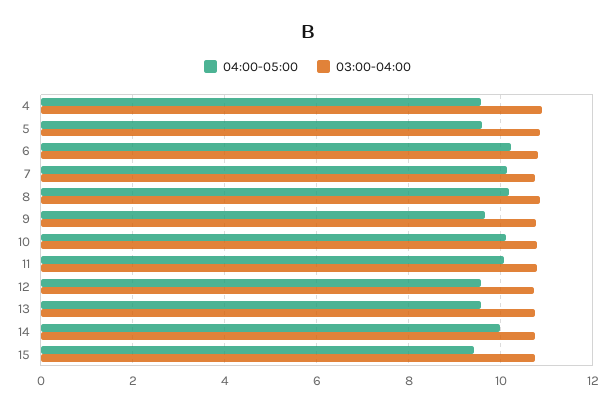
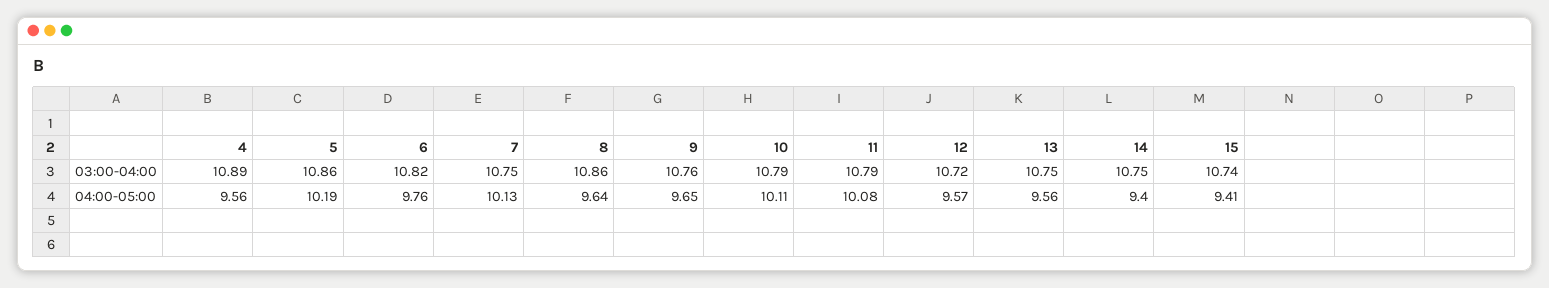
  {
    "04:00-05:00": {
      "4": 9.56,
-     "5": 9.6,
+     "5": 10.19,
-     "6": 10.2,
+     "6": 9.76,
      "7": 10.13,
-     "8": 10.2,
+     "8": 9.64,
      "9": 9.65,
      "10": 10.11,
      "11": 10.08,
      "12": 9.57,
      "13": 9.56,
-     "14": 10,
+     "14": 9.4,
      "15": 9.41
    },
    "03:00-04:00": {
      "4": 10.89,
      "5": 10.86,
      "6": 10.82,
      "7": 10.75,
      "8": 10.86,
      "9": 10.76,
      "10": 10.79,
      "11": 10.79,
      "12": 10.72,
      "13": 10.75,
      "14": 10.75,
      "15": 10.74
    }
  }

